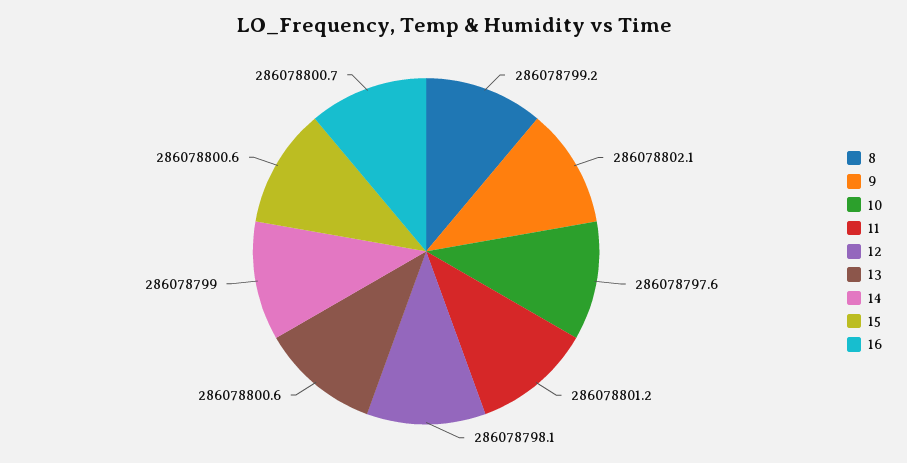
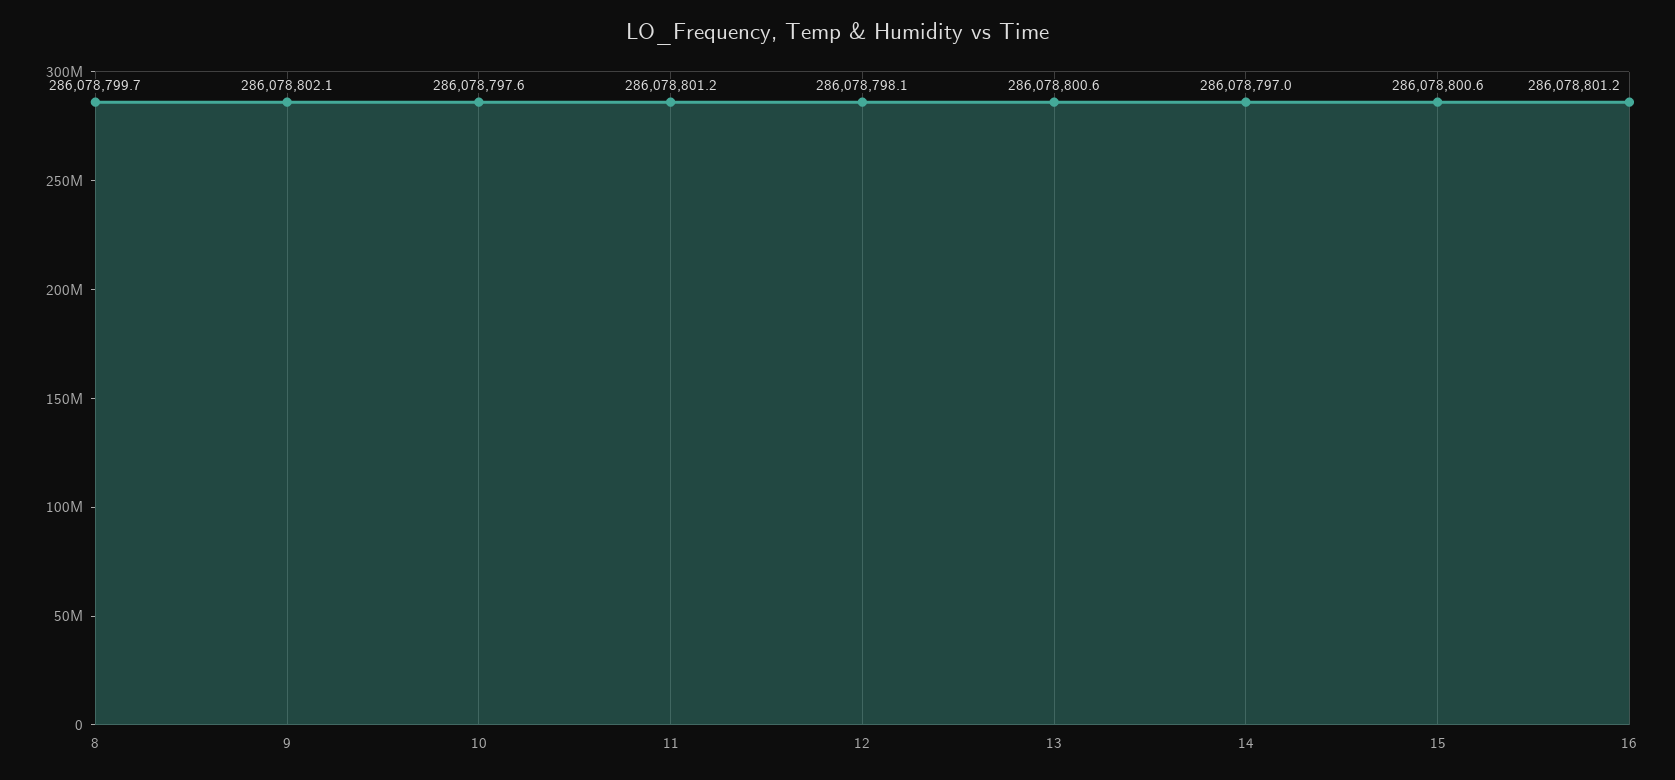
  {
-   "8": 286078799.2,
+   "8": 286078799.7,
    "9": 286078802.1,
    "10": 286078797.6,
    "11": 286078801.2,
    "12": 286078798.1,
    "13": 286078800.6,
-   "14": 286078799,
+   "14": 286078797,
    "15": 286078800.6,
-   "16": 286078800.7
+   "16": 286078801.2
  }

